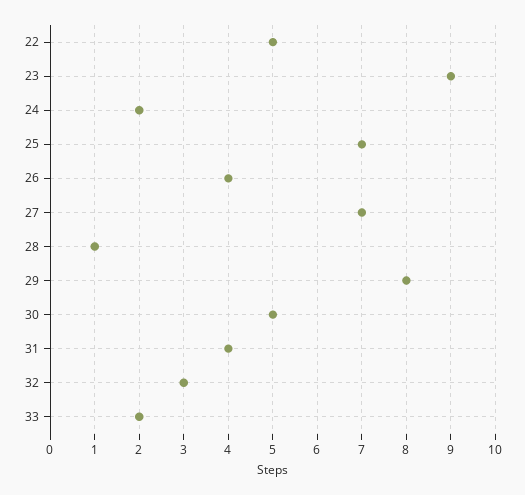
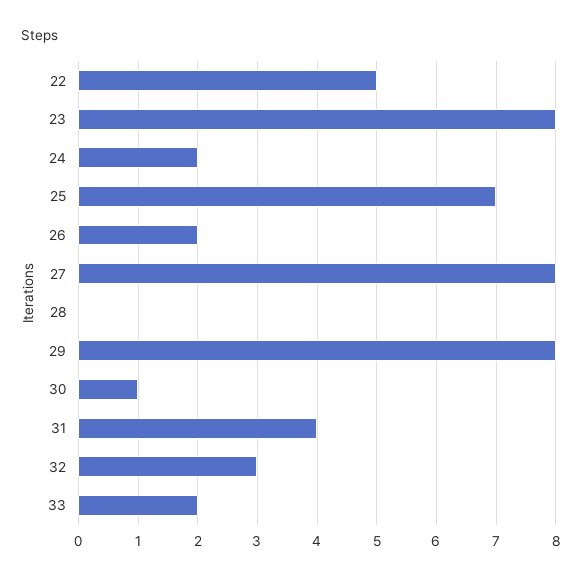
  {
    "22": 5,
-   "23": 9,
+   "23": 8,
    "24": 2,
    "25": 7,
-   "26": 4,
+   "26": 2,
-   "27": 7,
+   "27": 8,
-   "28": 1,
+   "28": 0,
    "29": 8,
-   "30": 5,
+   "30": 1,
    "31": 4,
    "32": 3,
    "33": 2
  }

